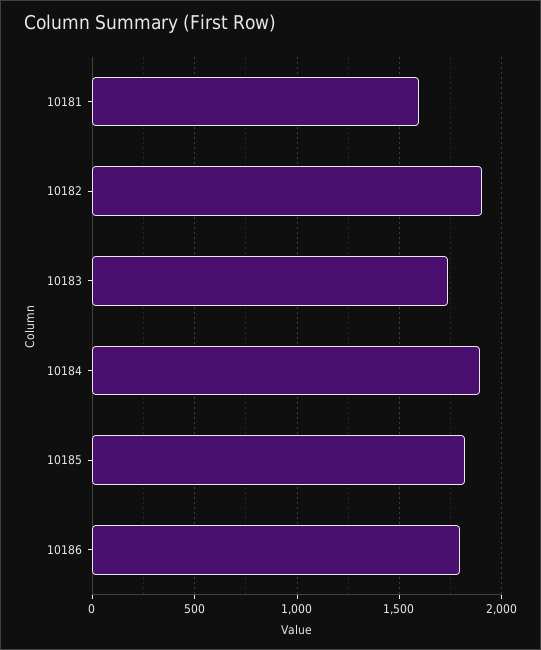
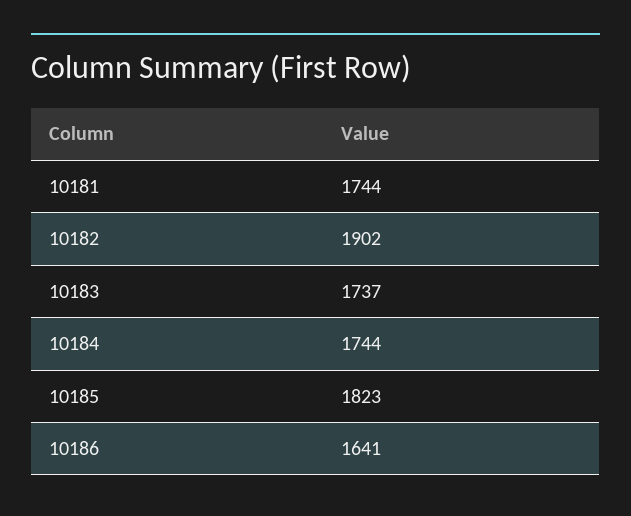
  {
-   "10181": 1600,
+   "10181": 1744,
    "10182": 1902,
    "10183": 1737,
-   "10184": 1900,
+   "10184": 1744,
    "10185": 1823,
-   "10186": 1800
+   "10186": 1641
  }

